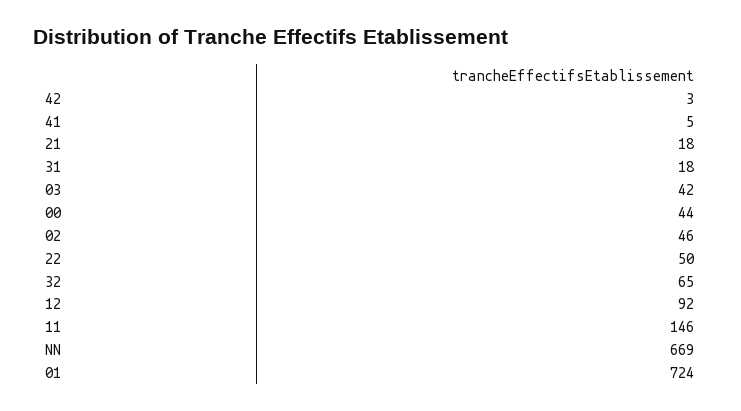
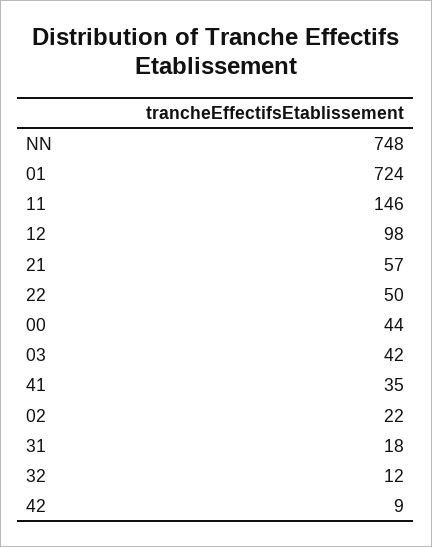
  {
-   "42": 3,
+   "42": 9,
-   "41": 5,
+   "41": 35,
-   "21": 18,
+   "21": 57,
    "31": 18,
    "03": 42,
    "00": 44,
-   "02": 46,
+   "02": 22,
    "22": 50,
-   "32": 65,
+   "32": 12,
-   "12": 92,
+   "12": 98,
    "11": 146,
-   "NN": 669,
+   "NN": 748,
    "01": 724
  }

